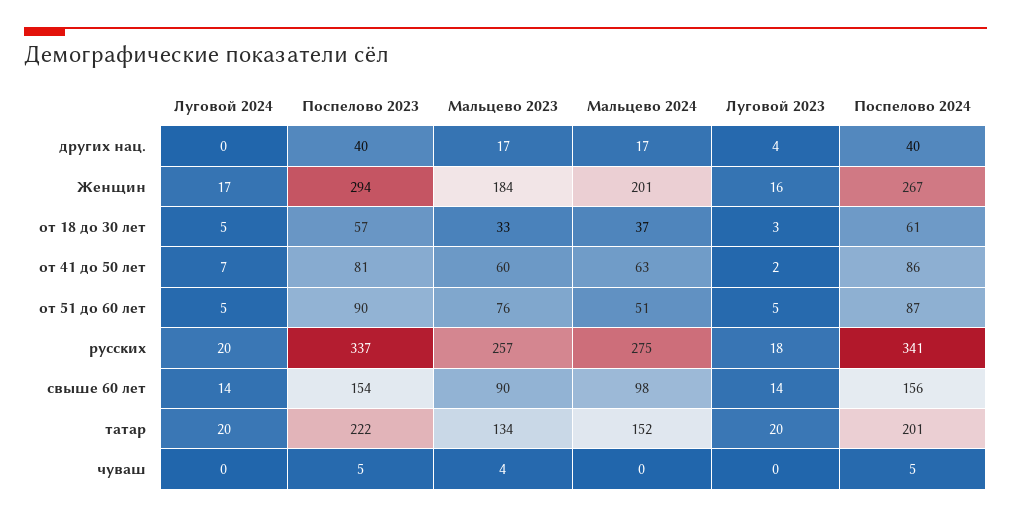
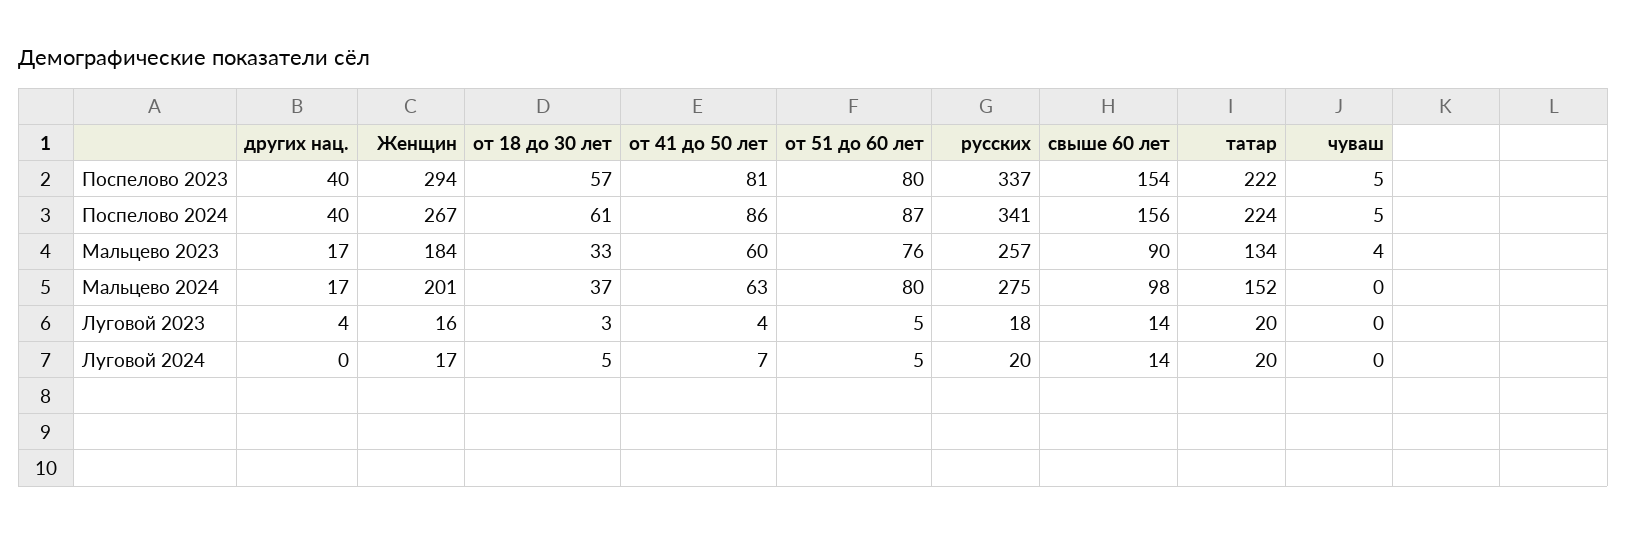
  {
    "Луговой 2024": {
      "других нац.": 0,
      "Женщин": 17,
      "от 18 до 30 лет": 5,
      "от 41 до 50 лет": 7,
      "от 51 до 60 лет": 5,
      "русских": 20,
      "свыше 60 лет": 14,
      "татар": 20,
      "чуваш": 0
    },
    "Поспелово 2023": {
      "других нац.": 40,
      "Женщин": 294,
      "от 18 до 30 лет": 57,
      "от 41 до 50 лет": 81,
-     "от 51 до 60 лет": 90,
+     "от 51 до 60 лет": 80,
      "русских": 337,
      "свыше 60 лет": 154,
      "татар": 222,
      "чуваш": 5
    },
    "Мальцево 2023": {
      "других нац.": 17,
      "Женщин": 184,
      "от 18 до 30 лет": 33,
      "от 41 до 50 лет": 60,
      "от 51 до 60 лет": 76,
      "русских": 257,
      "свыше 60 лет": 90,
      "татар": 134,
      "чуваш": 4
    },
    "Мальцево 2024": {
      "других нац.": 17,
      "Женщин": 201,
      "от 18 до 30 лет": 37,
      "от 41 до 50 лет": 63,
-     "от 51 до 60 лет": 51,
+     "от 51 до 60 лет": 80,
      "русских": 275,
      "свыше 60 лет": 98,
      "татар": 152,
      "чуваш": 0
    },
    "Луговой 2023": {
      "других нац.": 4,
      "Женщин": 16,
      "от 18 до 30 лет": 3,
-     "от 41 до 50 лет": 2,
+     "от 41 до 50 лет": 4,
      "от 51 до 60 лет": 5,
      "русских": 18,
      "свыше 60 лет": 14,
      "татар": 20,
      "чуваш": 0
    },
    "Поспелово 2024": {
      "других нац.": 40,
      "Женщин": 267,
      "от 18 до 30 лет": 61,
      "от 41 до 50 лет": 86,
      "от 51 до 60 лет": 87,
      "русских": 341,
      "свыше 60 лет": 156,
-     "татар": 201,
+     "татар": 224,
      "чуваш": 5
    }
  }

